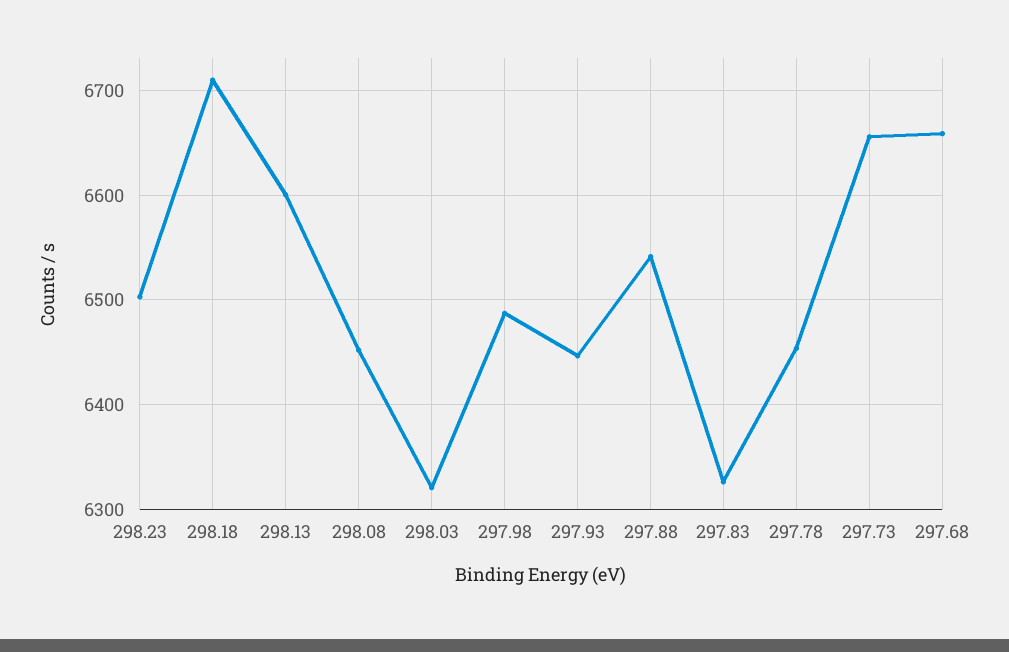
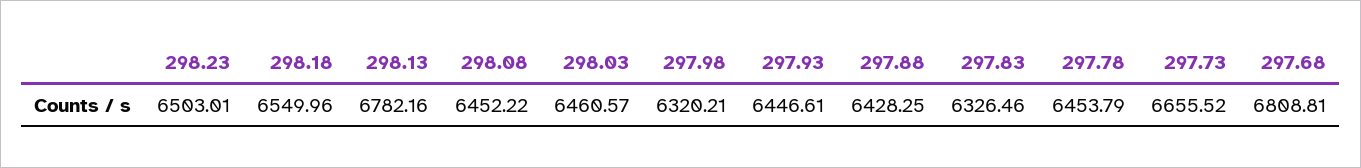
  {
    "298.23": 6503.01,
-   "298.18": 6710,
+   "298.18": 6549.96,
-   "298.13": 6600,
+   "298.13": 6782.16,
    "298.08": 6452.22,
-   "298.03": 6320,
+   "298.03": 6460.57,
-   "297.98": 6490,
+   "297.98": 6320.21,
    "297.93": 6446.61,
-   "297.88": 6540,
+   "297.88": 6428.25,
    "297.83": 6326.46,
    "297.78": 6453.79,
    "297.73": 6655.52,
-   "297.68": 6660
+   "297.68": 6808.81
  }

